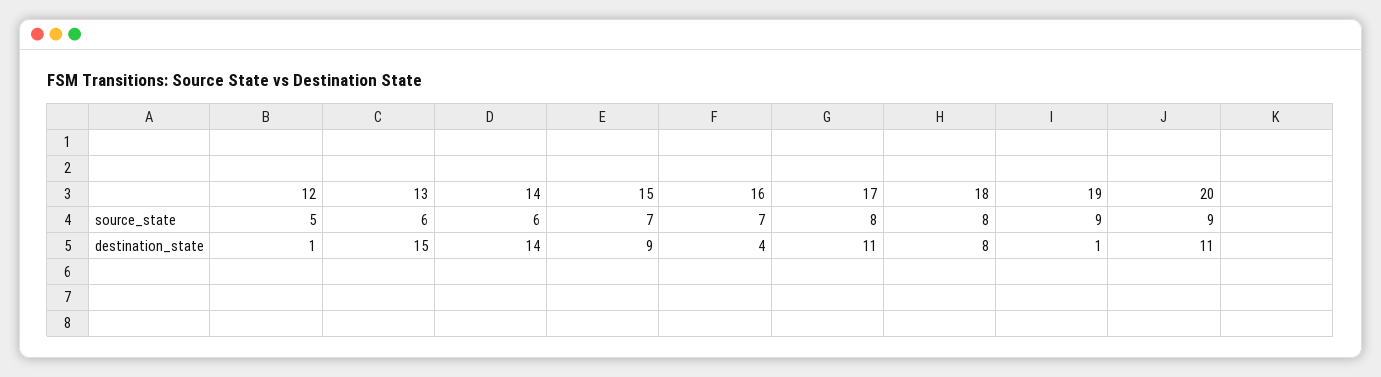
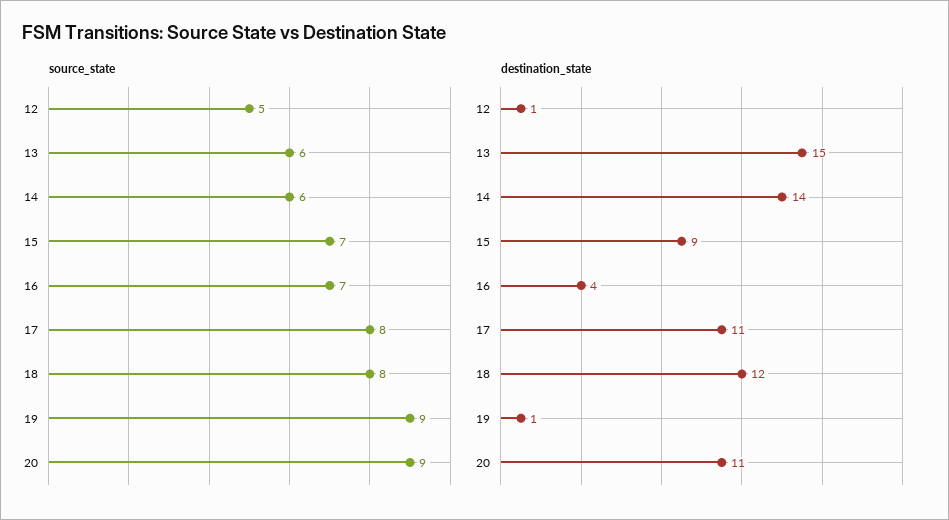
  {
    "source_state": {
      "12": 5,
      "13": 6,
      "14": 6,
      "15": 7,
      "16": 7,
      "17": 8,
      "18": 8,
      "19": 9,
      "20": 9
    },
    "destination_state": {
      "12": 1,
      "13": 15,
      "14": 14,
      "15": 9,
      "16": 4,
      "17": 11,
-     "18": 8,
+     "18": 12,
      "19": 1,
      "20": 11
    }
  }

